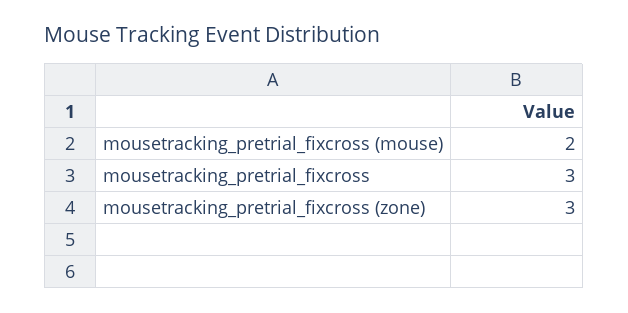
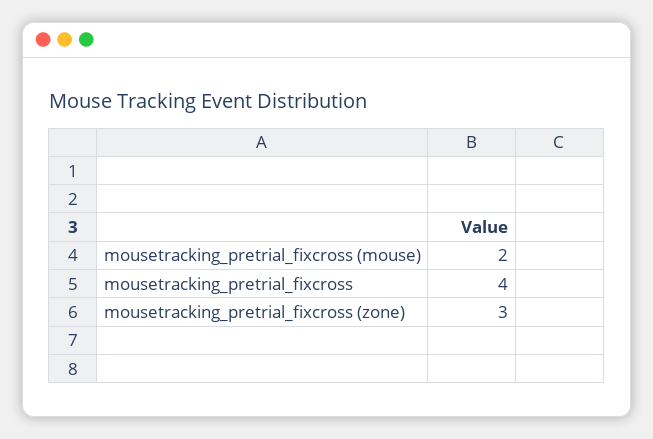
  {
    "mousetracking_pretrial_fixcross (mouse)": 2,
-   "mousetracking_pretrial_fixcross": 3,
+   "mousetracking_pretrial_fixcross": 4,
    "mousetracking_pretrial_fixcross (zone)": 3
  }

